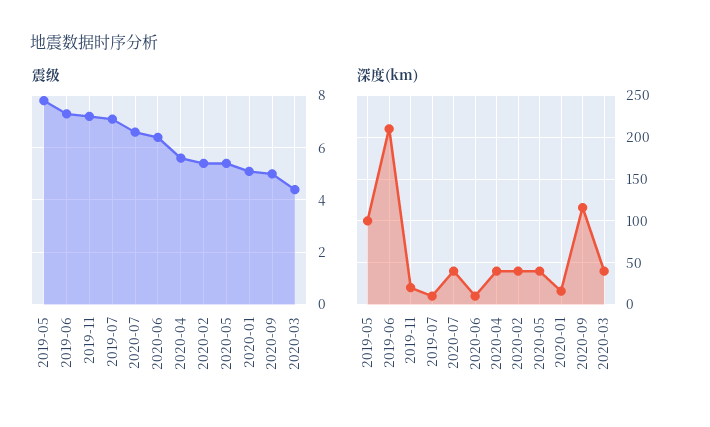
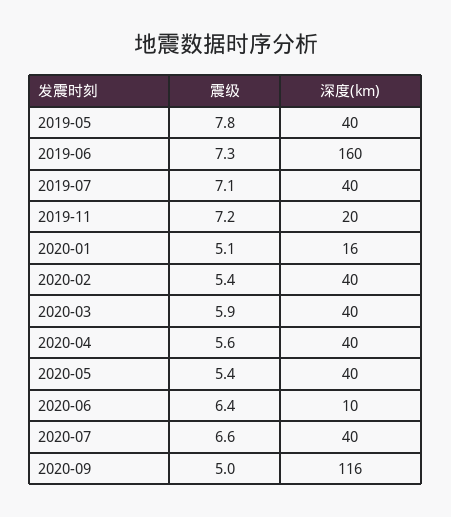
  {
    "震级": {
      "2019-05": 7.8,
      "2019-06": 7.3,
      "2019-11": 7.2,
      "2019-07": 7.1,
      "2020-07": 6.6,
      "2020-06": 6.4,
      "2020-04": 5.6,
      "2020-02": 5.4,
      "2020-05": 5.4,
      "2020-01": 5.1,
      "2020-09": 5,
-     "2020-03": 4.5
+     "2020-03": 5.9
    },
    "深度(km)": {
-     "2019-05": 100,
+     "2019-05": 40,
-     "2019-06": 210,
+     "2019-06": 160,
      "2019-11": 20,
-     "2019-07": 10,
+     "2019-07": 40,
      "2020-07": 40,
      "2020-06": 10,
      "2020-04": 40,
      "2020-02": 40,
      "2020-05": 40,
      "2020-01": 16,
      "2020-09": 116,
      "2020-03": 40
    }
  }

